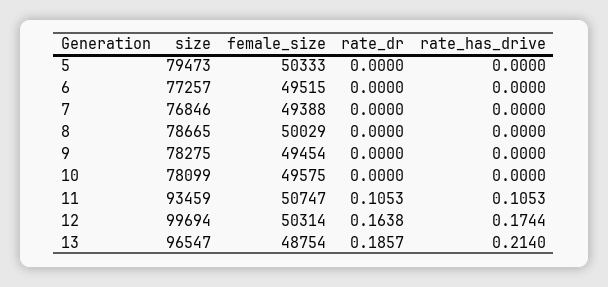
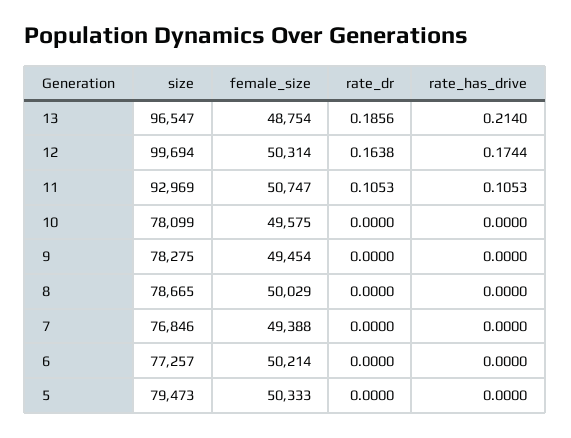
  {
    "size": {
      "5": 79473,
      "6": 77257,
      "7": 76846,
      "8": 78665,
      "9": 78275,
      "10": 78099,
-     "11": 93459,
+     "11": 92969,
      "12": 99694,
      "13": 96547
    },
    "female_size": {
      "5": 50333,
-     "6": 49515,
+     "6": 50214,
      "7": 49388,
      "8": 50029,
      "9": 49454,
      "10": 49575,
      "11": 50747,
      "12": 50314,
      "13": 48754
    },
    "rate_dr": {
      "5": 0,
      "6": 0,
      "7": 0,
      "8": 0,
      "9": 0,
      "10": 0,
      "11": 0.1053,
      "12": 0.1638,
-     "13": 0.1857
+     "13": 0.1856
    },
    "rate_has_drive": {
      "5": 0,
      "6": 0,
      "7": 0,
      "8": 0,
      "9": 0,
      "10": 0,
      "11": 0.1053,
      "12": 0.1744,
      "13": 0.214
    }
  }

